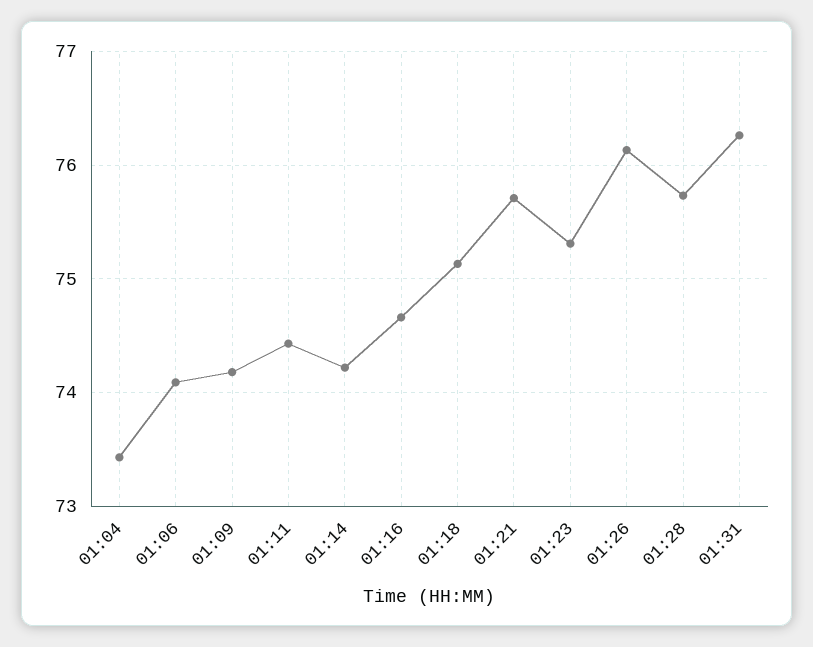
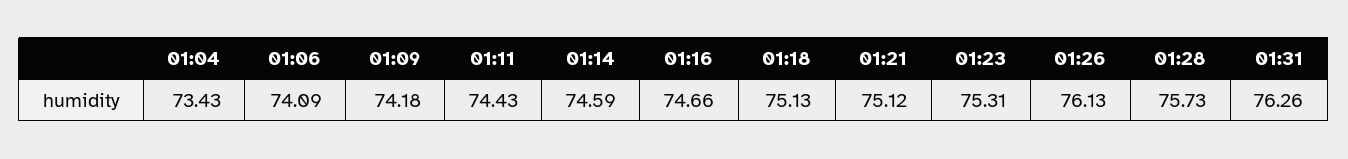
  {
    "01:04": 73.43,
    "01:06": 74.09,
    "01:09": 74.18,
    "01:11": 74.43,
-   "01:14": 74.2,
+   "01:14": 74.59,
    "01:16": 74.66,
    "01:18": 75.13,
-   "01:21": 75.7,
+   "01:21": 75.12,
    "01:23": 75.31,
    "01:26": 76.13,
    "01:28": 75.73,
    "01:31": 76.26
  }

